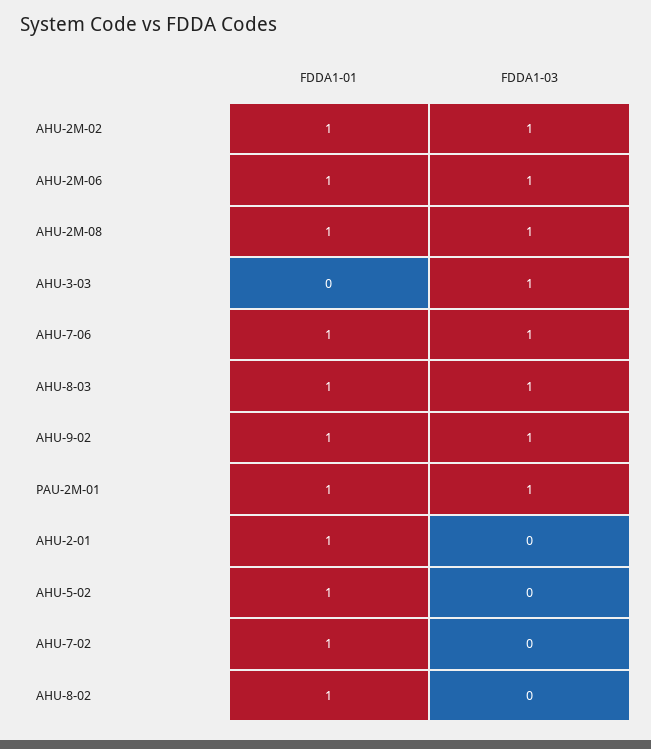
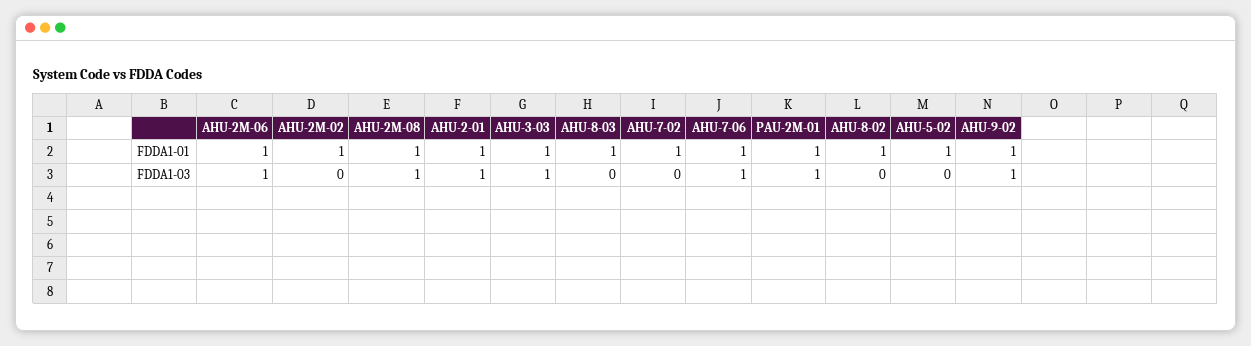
  {
    "FDDA1-01": {
      "AHU-2M-02": 1,
      "AHU-2M-06": 1,
      "AHU-2M-08": 1,
-     "AHU-3-03": 0,
+     "AHU-3-03": 1,
      "AHU-7-06": 1,
      "AHU-8-03": 1,
      "AHU-9-02": 1,
      "PAU-2M-01": 1,
      "AHU-2-01": 1,
      "AHU-5-02": 1,
      "AHU-7-02": 1,
      "AHU-8-02": 1
    },
    "FDDA1-03": {
-     "AHU-2M-02": 1,
+     "AHU-2M-02": 0,
      "AHU-2M-06": 1,
      "AHU-2M-08": 1,
      "AHU-3-03": 1,
      "AHU-7-06": 1,
-     "AHU-8-03": 1,
+     "AHU-8-03": 0,
      "AHU-9-02": 1,
      "PAU-2M-01": 1,
-     "AHU-2-01": 0,
+     "AHU-2-01": 1,
      "AHU-5-02": 0,
      "AHU-7-02": 0,
      "AHU-8-02": 0
    }
  }

